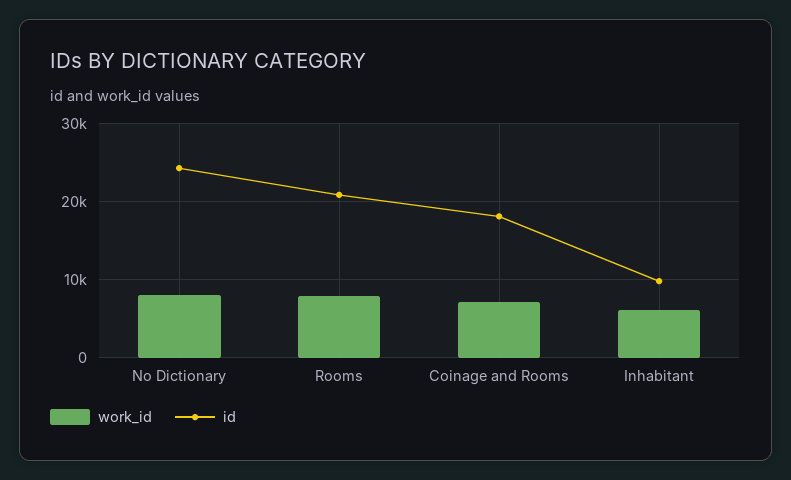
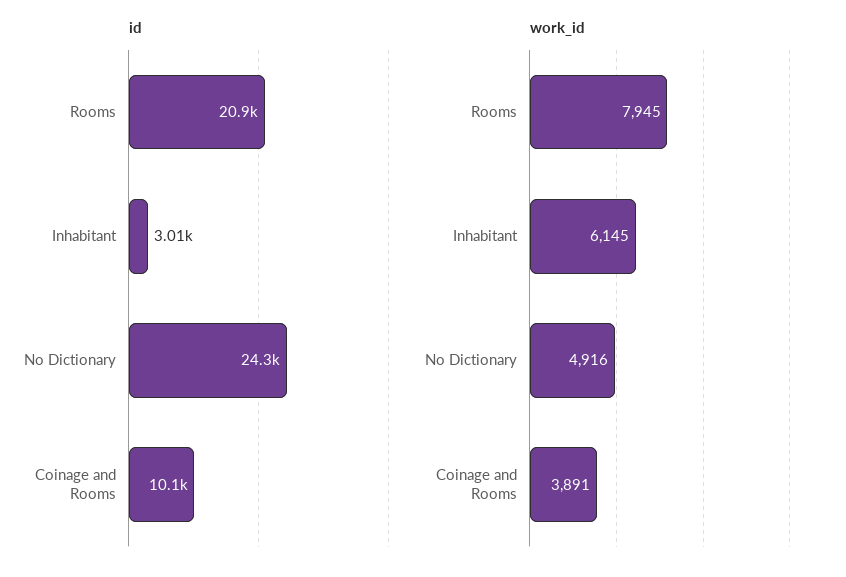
  {
    "work_id": {
-     "No Dictionary": 8000,
+     "No Dictionary": 4916,
      "Rooms": 7945,
-     "Coinage and Rooms": 7000,
+     "Coinage and Rooms": 3891,
      "Inhabitant": 6145
    },
    "id": {
      "No Dictionary": 24300,
      "Rooms": 20900,
-     "Coinage and Rooms": 18000,
+     "Coinage and Rooms": 10100,
-     "Inhabitant": 10000
+     "Inhabitant": 3010
    }
  }

